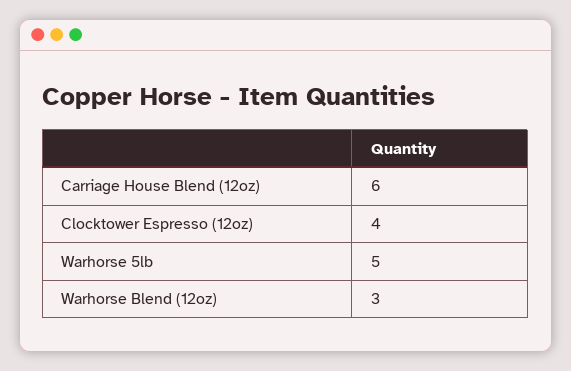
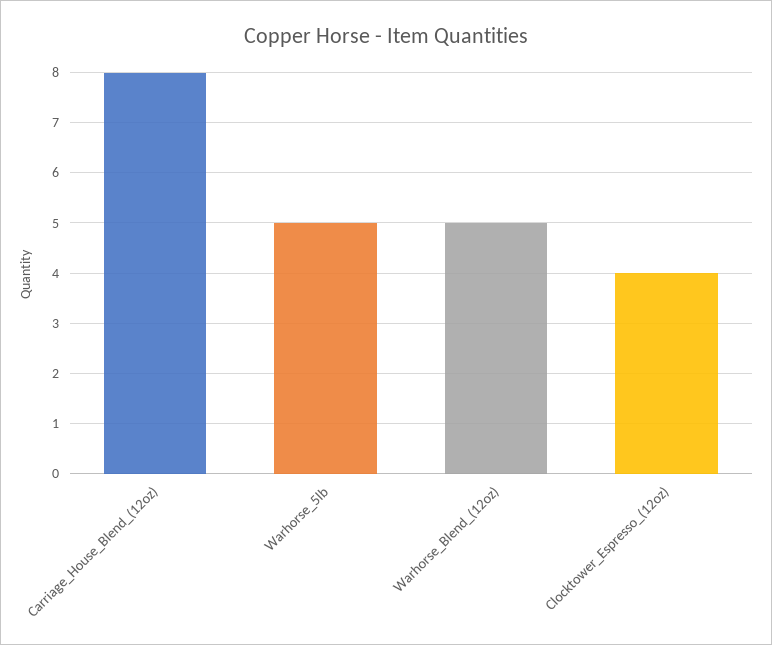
  {
-   "Carriage House Blend (12oz)": 6,
+   "Carriage House Blend (12oz)": 8,
    "Clocktower Espresso (12oz)": 4,
    "Warhorse 5lb": 5,
-   "Warhorse Blend (12oz)": 3
+   "Warhorse Blend (12oz)": 5
  }

